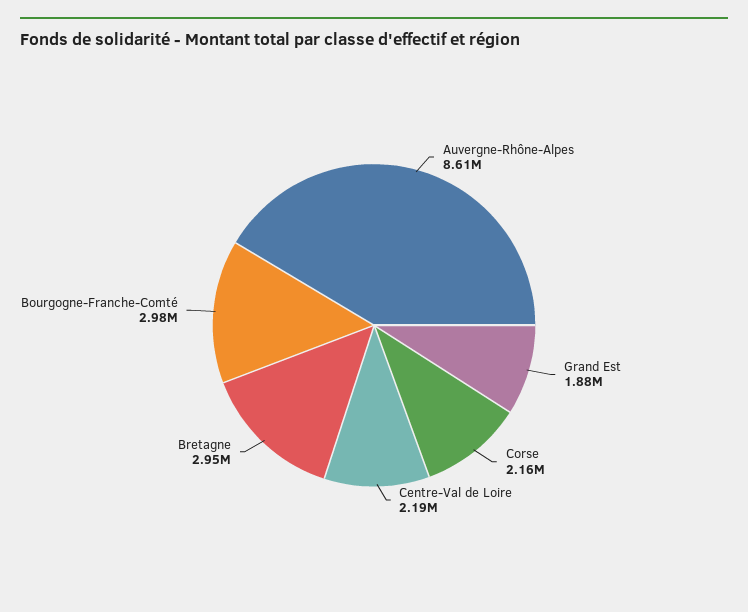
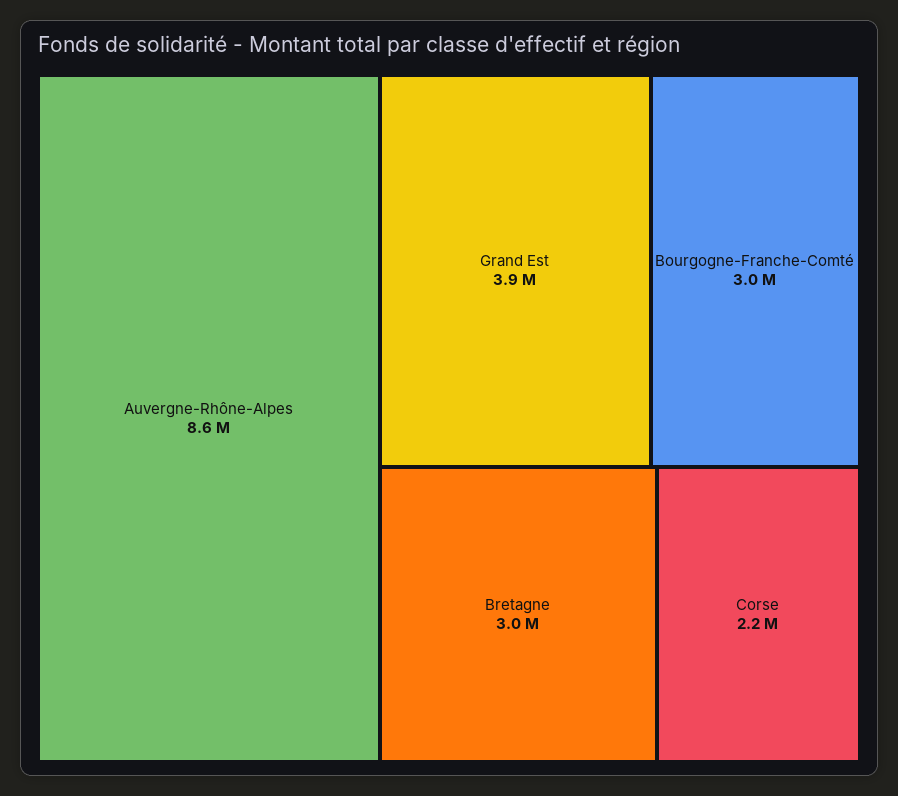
  {
    "Auvergne-Rhône-Alpes": 8610000,
-   "Grand Est": 1880000,
+   "Grand Est": 3900000,
    "Corse": 2160000,
-   "Centre-Val de Loire": 2190000,
    "Bretagne": 2950000,
    "Bourgogne-Franche-Comté": 2980000
  }

